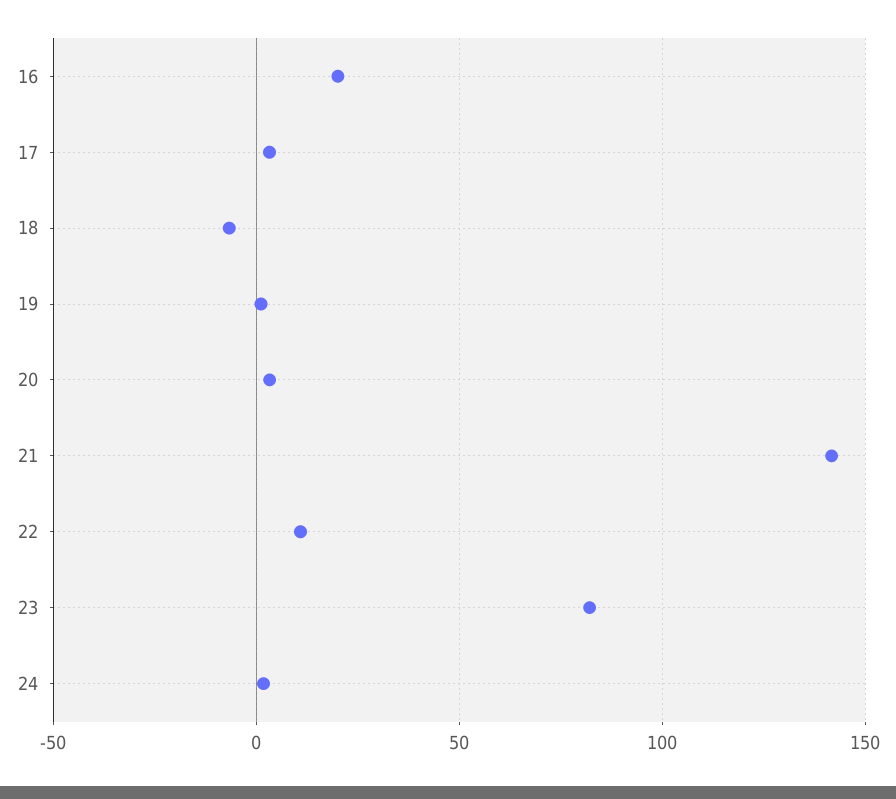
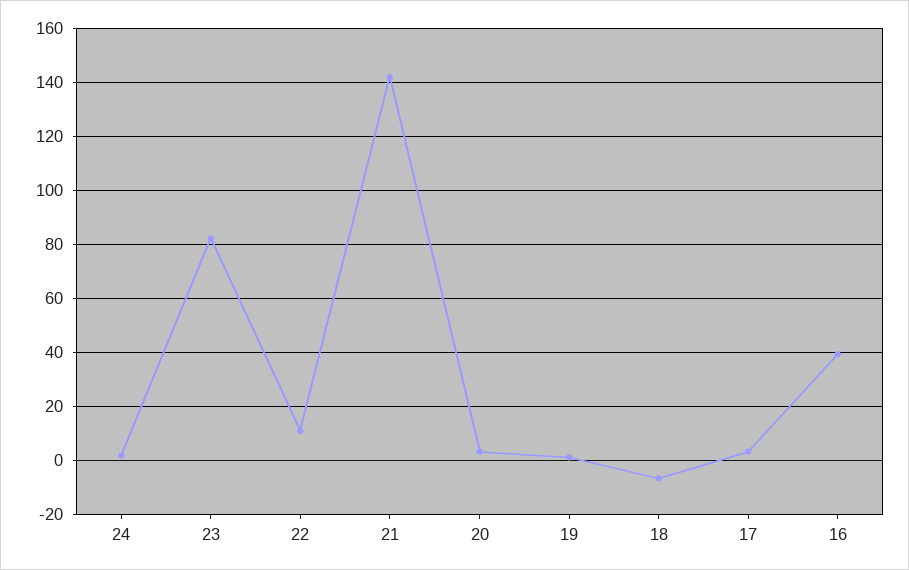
  {
-   "16": 20,
+   "16": 40,
    "17": 2.5,
    "18": -7.5,
    "19": 0,
    "20": 2.5,
    "21": 142.5,
    "22": 10,
    "23": 82.5,
    "24": 2.5
  }

